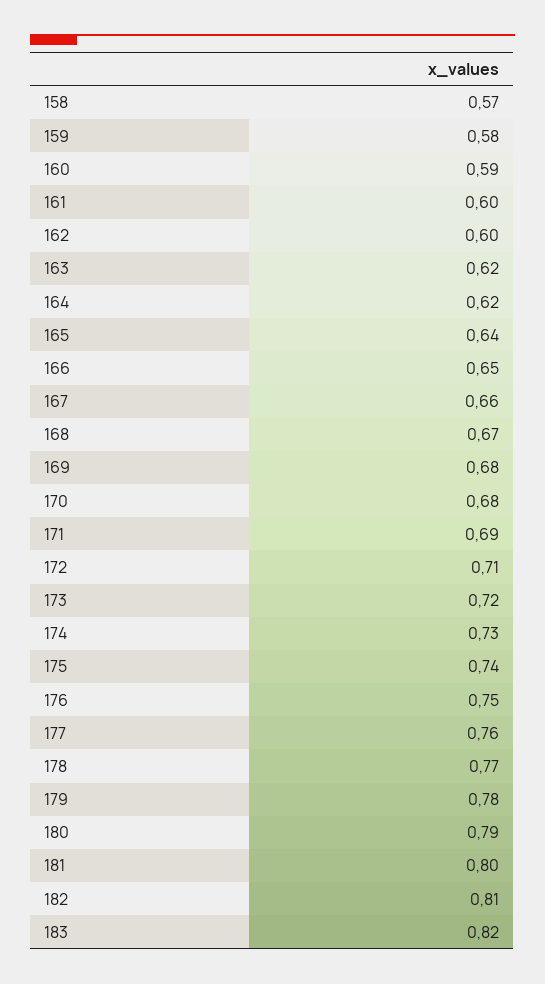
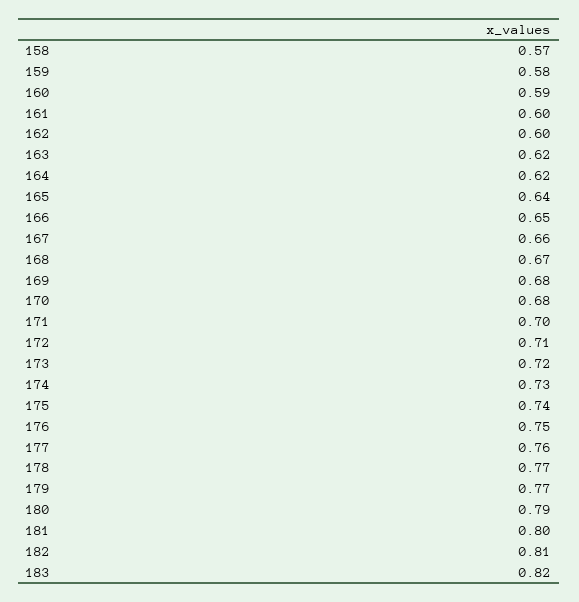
  {
    "158": 0.57,
    "159": 0.58,
    "160": 0.59,
    "161": 0.6,
    "162": 0.6,
    "163": 0.62,
    "164": 0.62,
    "165": 0.64,
    "166": 0.65,
    "167": 0.66,
    "168": 0.67,
    "169": 0.68,
    "170": 0.68,
-   "171": 0.69,
+   "171": 0.7,
    "172": 0.71,
    "173": 0.72,
    "174": 0.73,
    "175": 0.74,
    "176": 0.75,
    "177": 0.76,
    "178": 0.77,
-   "179": 0.78,
+   "179": 0.77,
    "180": 0.79,
    "181": 0.8,
    "182": 0.81,
    "183": 0.82
  }

